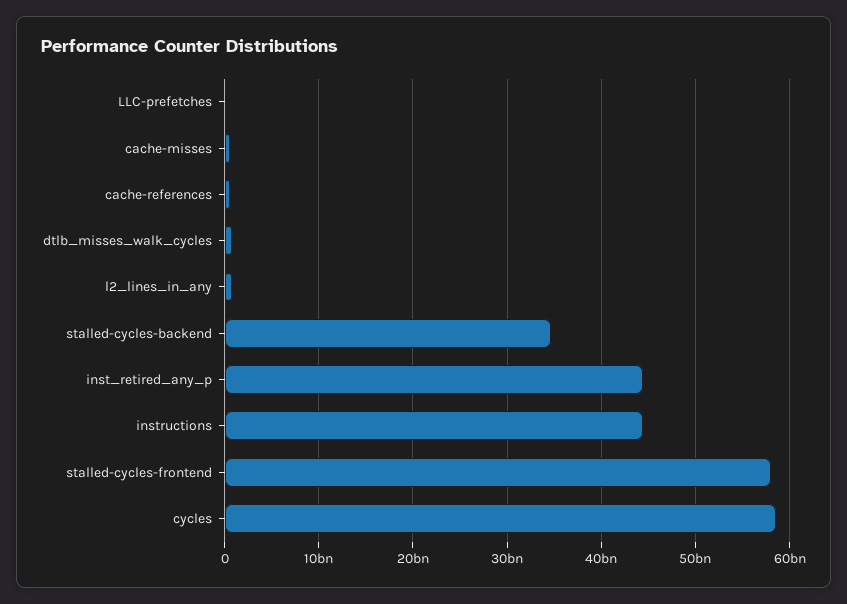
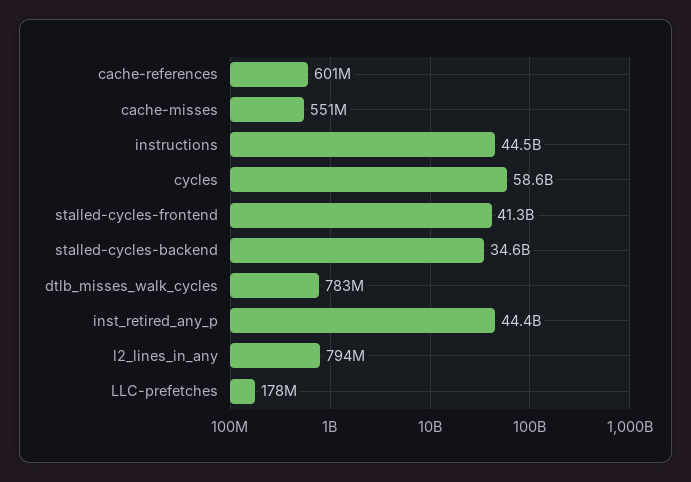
  {
    "LLC-prefetches": 178000000,
    "cache-misses": 551000000,
    "cache-references": 601000000,
    "dtlb_misses_walk_cycles": 783000000,
    "l2_lines_in_any": 794000000,
    "stalled-cycles-backend": 34600000000,
    "inst_retired_any_p": 44400000000,
    "instructions": 44500000000,
-   "stalled-cycles-frontend": 58000000000,
+   "stalled-cycles-frontend": 41300000000,
    "cycles": 58600000000
  }

